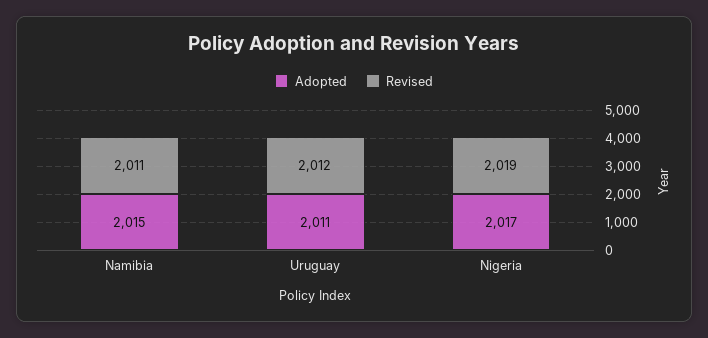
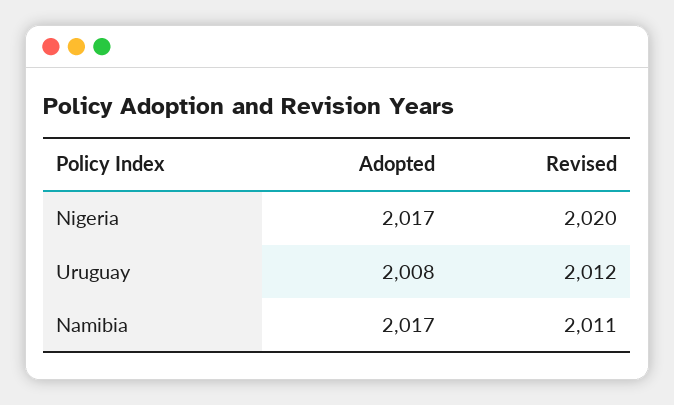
  {
    "Adopted": {
-     "Namibia": 2015,
+     "Namibia": 2017,
-     "Uruguay": 2011,
+     "Uruguay": 2008,
      "Nigeria": 2017
    },
    "Revised": {
      "Namibia": 2011,
      "Uruguay": 2012,
-     "Nigeria": 2019
+     "Nigeria": 2020
    }
  }

